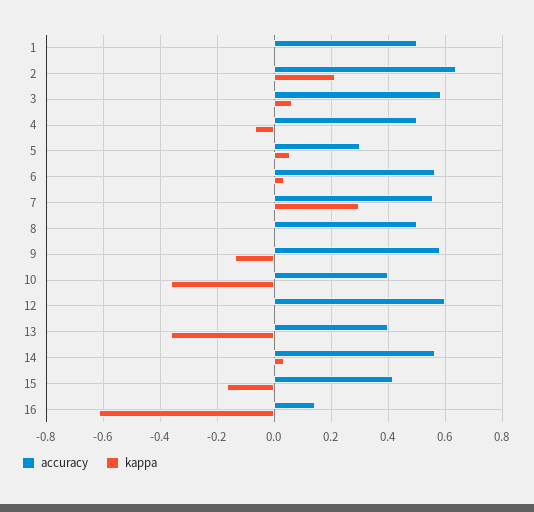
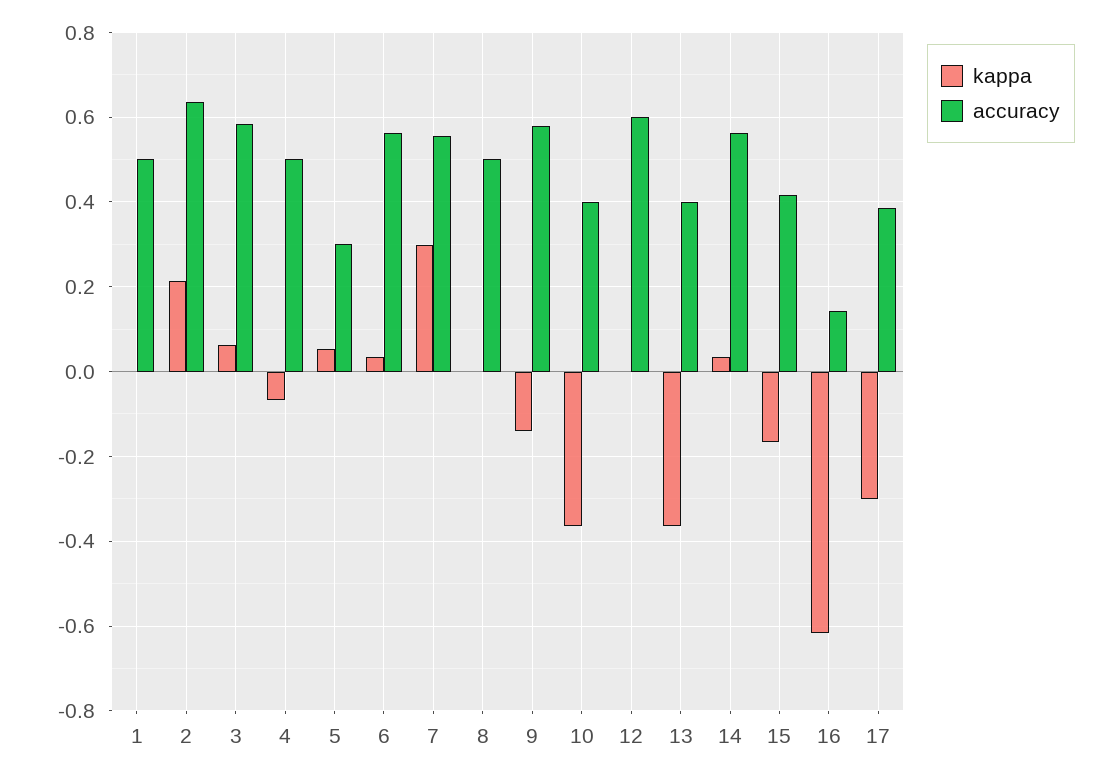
  {
    "accuracy": {
      "1": 0.5,
      "2": 0.64,
      "3": 0.58,
      "4": 0.5,
      "5": 0.3,
      "6": 0.56,
      "7": 0.56,
      "8": 0.5,
      "9": 0.58,
      "10": 0.4,
      "12": 0.6,
      "13": 0.4,
      "14": 0.56,
      "15": 0.42,
-     "16": 0.14
+     "16": 0.14,
+     "17": 0.38
    },
    "kappa": {
      "1": 0,
      "2": 0.22,
      "3": 0.06,
      "4": -0.06,
      "5": 0.06,
      "6": 0.04,
      "7": 0.3,
      "8": 0,
      "9": -0.14,
      "10": -0.36,
      "12": 0,
      "13": -0.36,
      "14": 0.04,
      "15": -0.16,
-     "16": -0.62
+     "16": -0.62,
+     "17": -0.3
    }
  }

